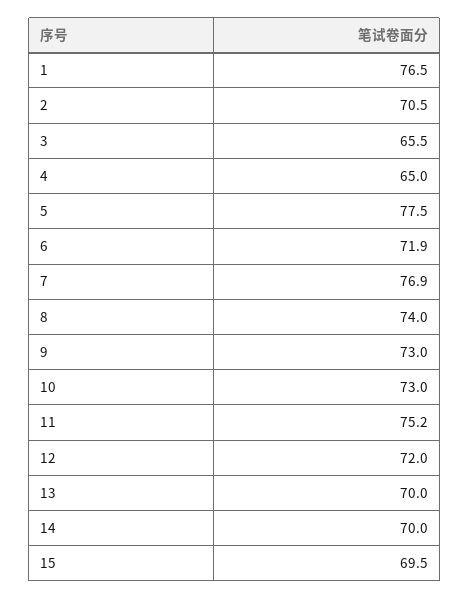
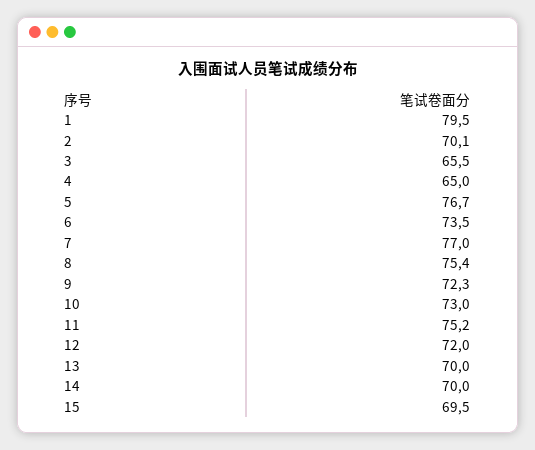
  {
-   "1": 76.5,
+   "1": 79.5,
-   "2": 70.5,
+   "2": 70.1,
    "3": 65.5,
    "4": 65,
-   "5": 77.5,
+   "5": 76.7,
-   "6": 71.9,
+   "6": 73.5,
-   "7": 76.9,
+   "7": 77,
-   "8": 74,
+   "8": 75.4,
-   "9": 73,
+   "9": 72.3,
    "10": 73,
    "11": 75.2,
    "12": 72,
    "13": 70,
    "14": 70,
    "15": 69.5
  }

